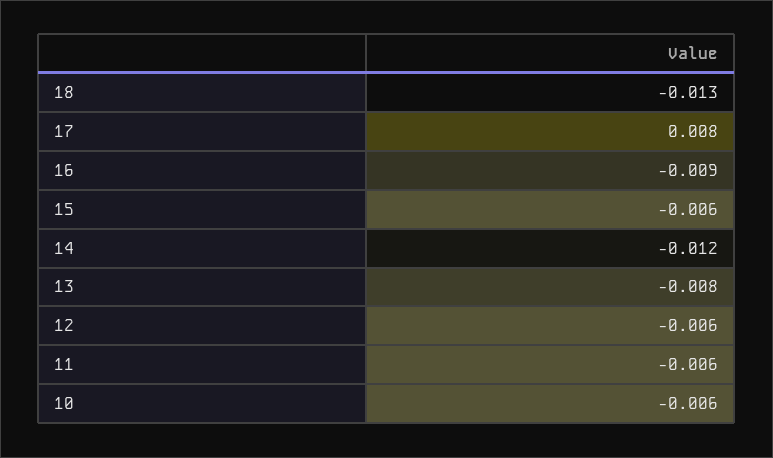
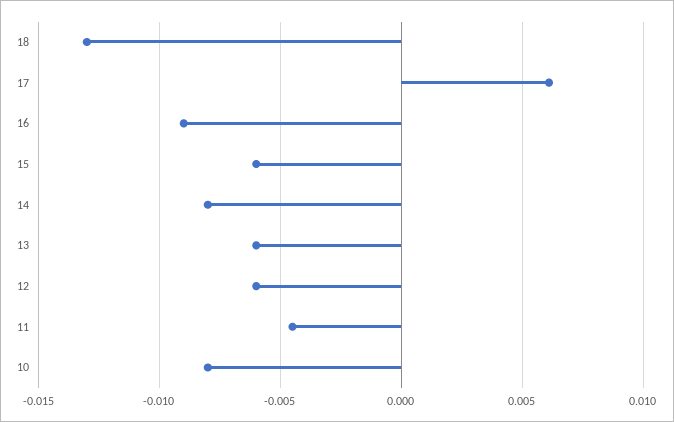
  {
    "18": -0.013,
-   "17": 0.008,
+   "17": 0.006,
    "16": -0.009,
    "15": -0.006,
-   "14": -0.012,
+   "14": -0.008,
-   "13": -0.008,
+   "13": -0.006,
    "12": -0.006,
-   "11": -0.006,
+   "11": -0.0045,
-   "10": -0.006
+   "10": -0.008
  }

